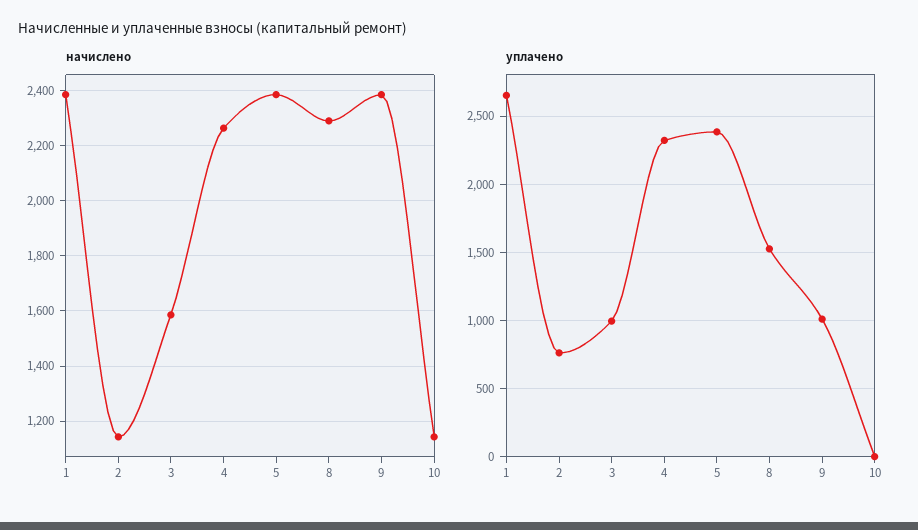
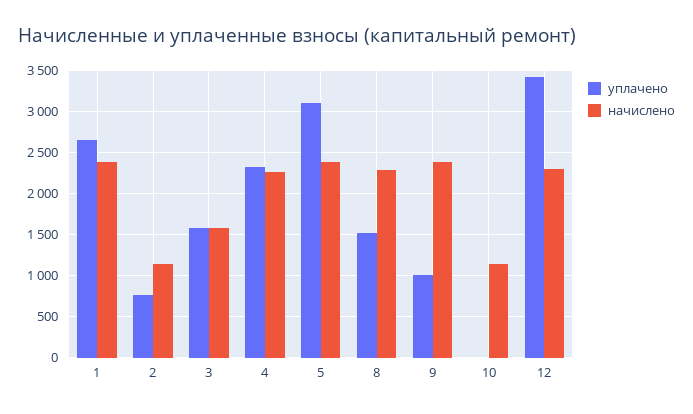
  {
    "начислено": {
      "1": 2375,
      "2": 1150,
      "3": 1575,
      "4": 2275,
      "5": 2375,
      "8": 2300,
      "9": 2375,
-     "10": 1150
+     "10": 1150,
+     "12": 2300
    },
    "уплачено": {
      "1": 2650,
      "2": 750,
-     "3": 1000,
+     "3": 1600,
      "4": 2300,
-     "5": 2400,
+     "5": 3100,
      "8": 1550,
      "9": 1000,
-     "10": 0
+     "10": 0,
+     "12": 3400
    }
  }

